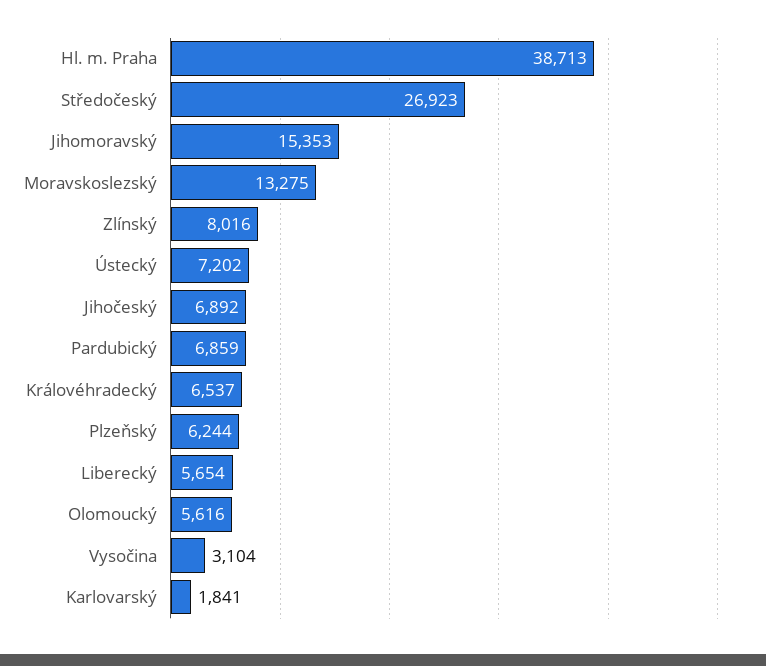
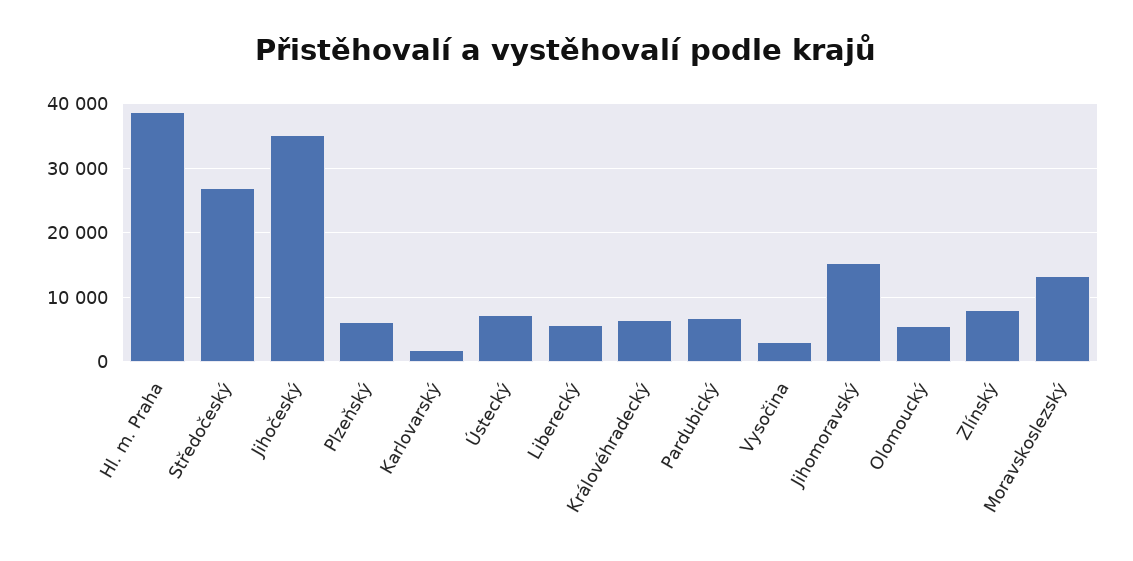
  {
    "Hl. m. Praha": 38713,
    "Středočeský": 26923,
    "Jihomoravský": 15353,
    "Moravskoslezský": 13275,
    "Zlínský": 8016,
    "Ústecký": 7202,
-   "Jihočeský": 6892,
+   "Jihočeský": 35000,
    "Pardubický": 6859,
    "Královéhradecký": 6537,
    "Plzeňský": 6244,
    "Liberecký": 5654,
    "Olomoucký": 5616,
    "Vysočina": 3104,
    "Karlovarský": 1841
  }

